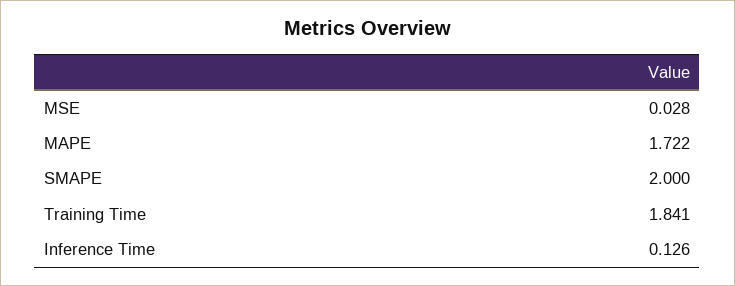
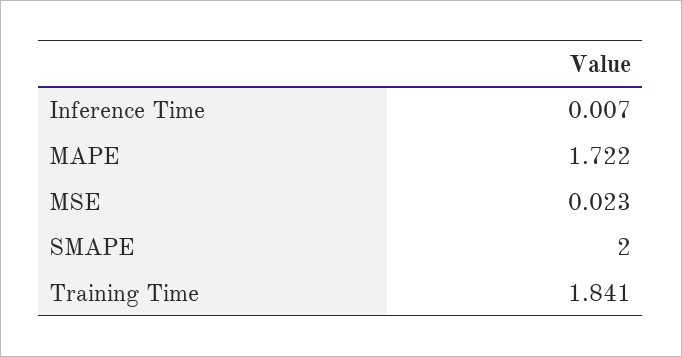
  {
-   "MSE": 0.028,
+   "MSE": 0.023,
    "MAPE": 1.722,
    "SMAPE": 2,
    "Training Time": 1.841,
-   "Inference Time": 0.126
+   "Inference Time": 0.007
  }

